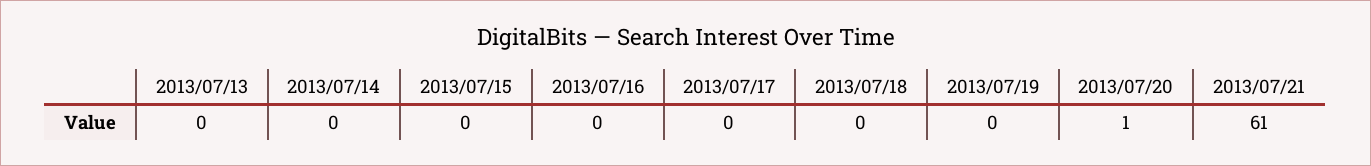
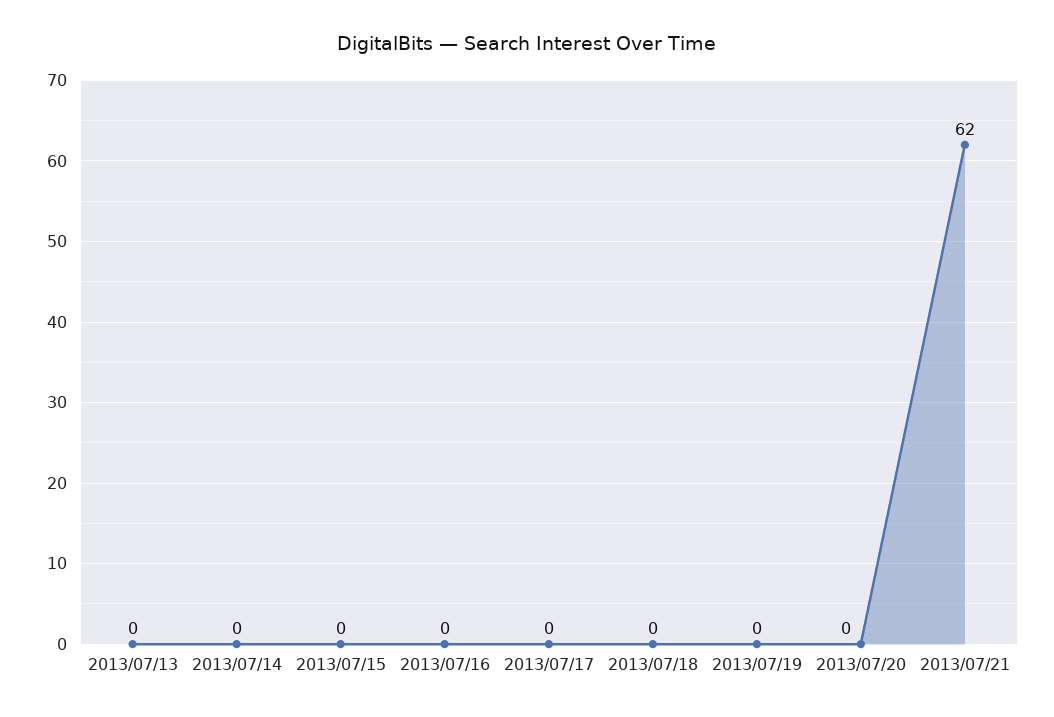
  {
    "2013/07/13": 0,
    "2013/07/14": 0,
    "2013/07/15": 0,
    "2013/07/16": 0,
    "2013/07/17": 0,
    "2013/07/18": 0,
    "2013/07/19": 0,
-   "2013/07/20": 1,
+   "2013/07/20": 0,
-   "2013/07/21": 61
+   "2013/07/21": 62
  }

